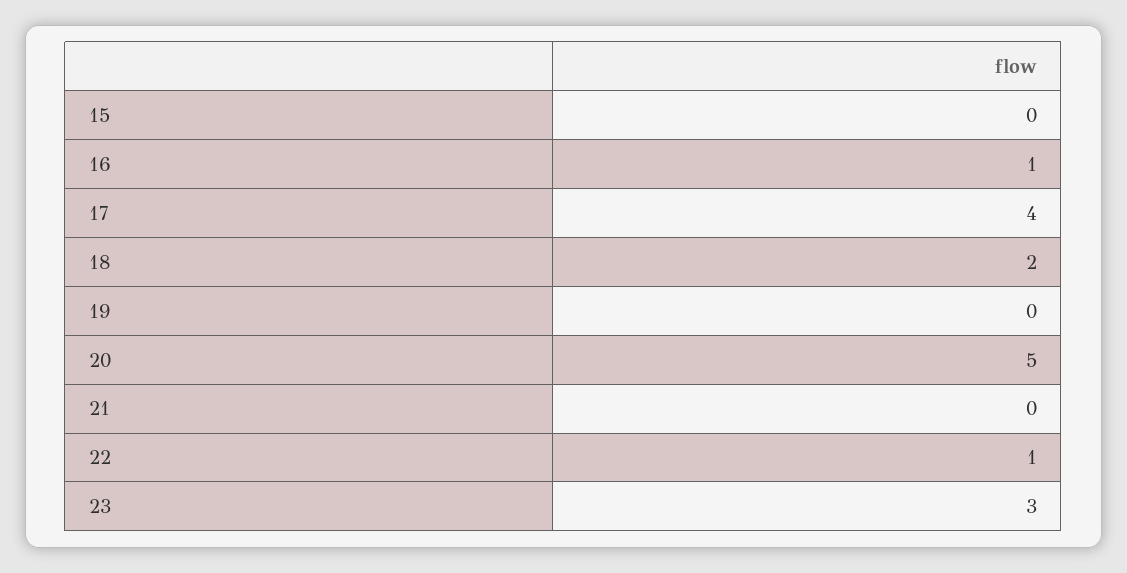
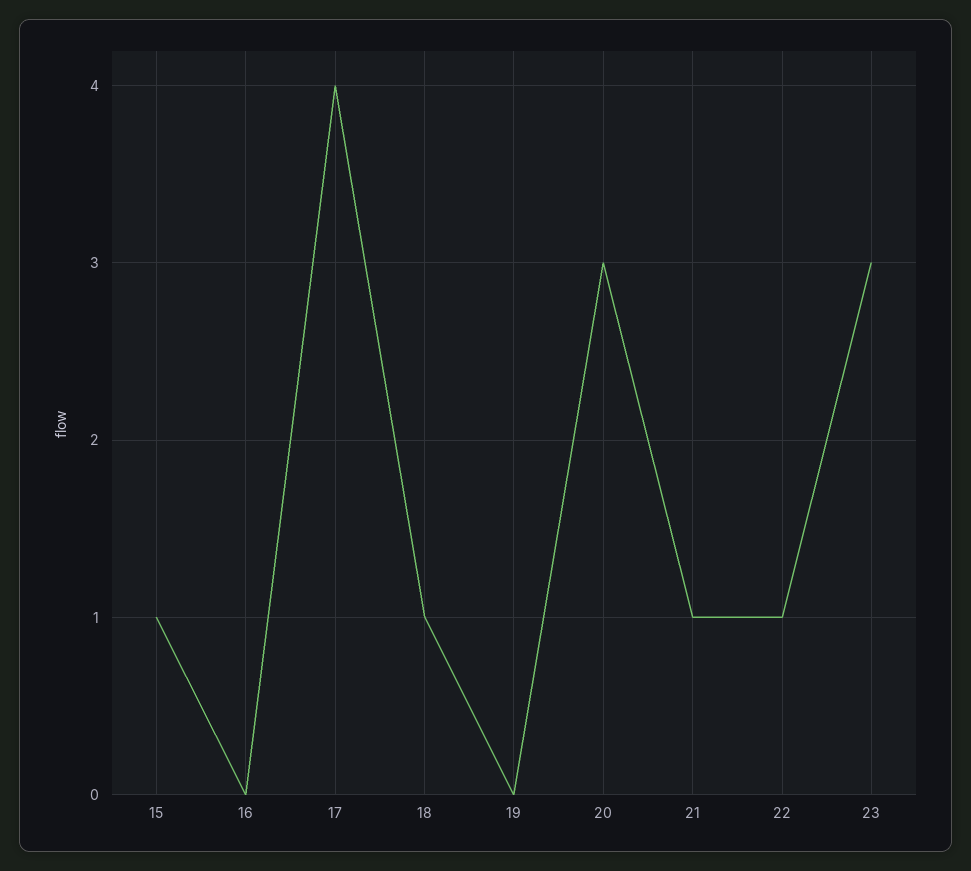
  {
-   "15": 0,
+   "15": 1,
-   "16": 1,
+   "16": 0,
    "17": 4,
-   "18": 2,
+   "18": 1,
    "19": 0,
-   "20": 5,
+   "20": 3,
-   "21": 0,
+   "21": 1,
    "22": 1,
    "23": 3
  }

